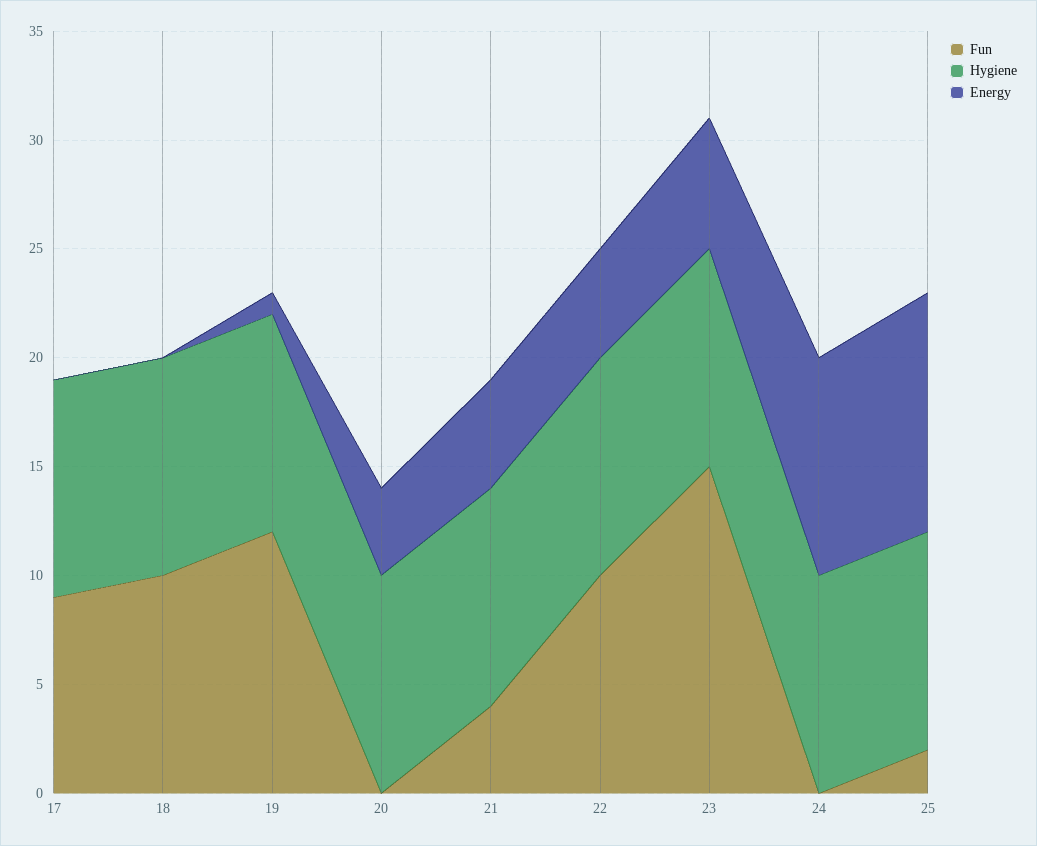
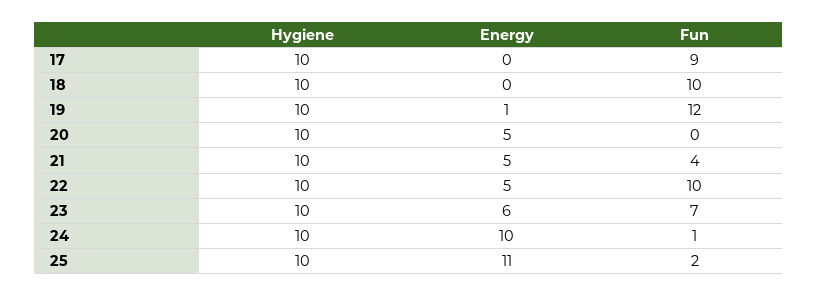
  {
    "Fun": {
      "17": 9,
      "18": 10,
      "19": 12,
      "20": 0,
      "21": 4,
      "22": 10,
-     "23": 15,
+     "23": 7,
-     "24": 0,
+     "24": 1,
      "25": 2
    },
    "Hygiene": {
      "17": 10,
      "18": 10,
      "19": 10,
      "20": 10,
      "21": 10,
      "22": 10,
      "23": 10,
      "24": 10,
      "25": 10
    },
    "Energy": {
      "17": 0,
      "18": 0,
      "19": 1,
-     "20": 4,
+     "20": 5,
      "21": 5,
      "22": 5,
      "23": 6,
      "24": 10,
      "25": 11
    }
  }

